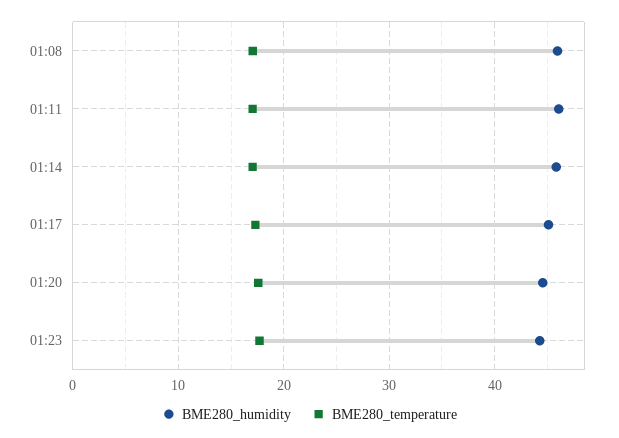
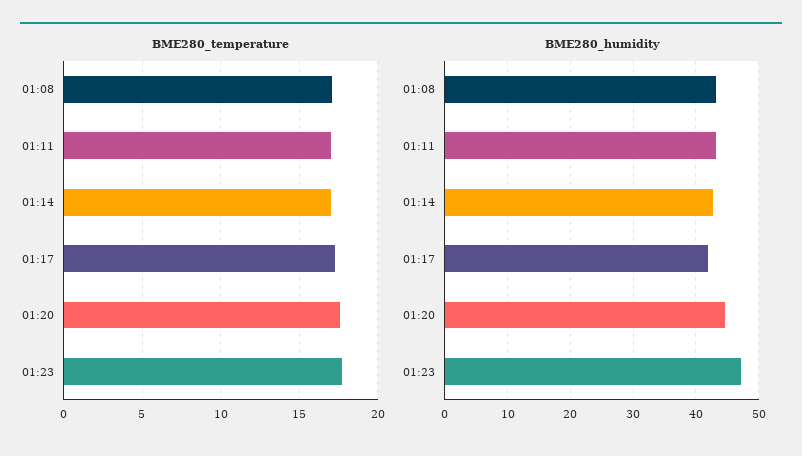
  {
    "BME280_humidity": {
-     "01:08": 46,
+     "01:08": 43,
-     "01:11": 46,
+     "01:11": 43,
-     "01:14": 46,
+     "01:14": 43,
-     "01:17": 45,
+     "01:17": 42,
      "01:20": 45,
-     "01:23": 44
+     "01:23": 47
    },
    "BME280_temperature": {
      "01:08": 17,
      "01:11": 17,
      "01:14": 17,
      "01:17": 17.5,
      "01:20": 17.5,
      "01:23": 17.5
    }
  }

